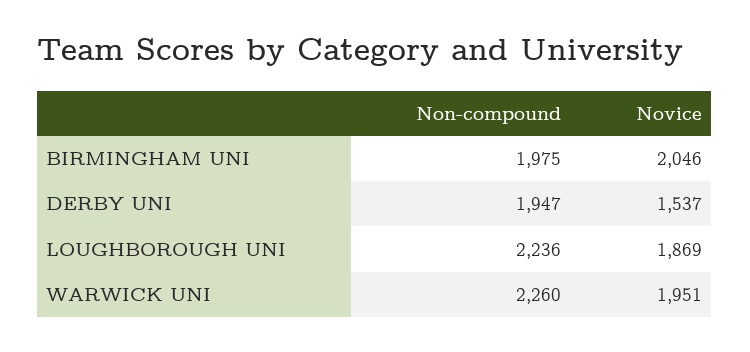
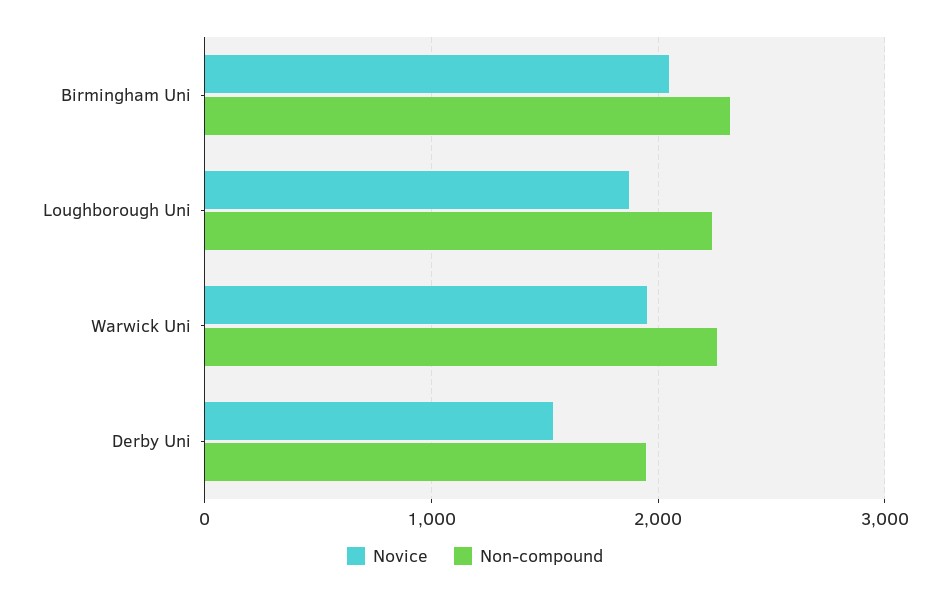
  {
    "Non-compound": {
-     "BIRMINGHAM UNI": 1975,
+     "BIRMINGHAM UNI": 2300,
      "DERBY UNI": 1947,
      "LOUGHBOROUGH UNI": 2236,
      "WARWICK UNI": 2260
    },
    "Novice": {
      "BIRMINGHAM UNI": 2046,
      "DERBY UNI": 1537,
      "LOUGHBOROUGH UNI": 1869,
      "WARWICK UNI": 1951
    }
  }

